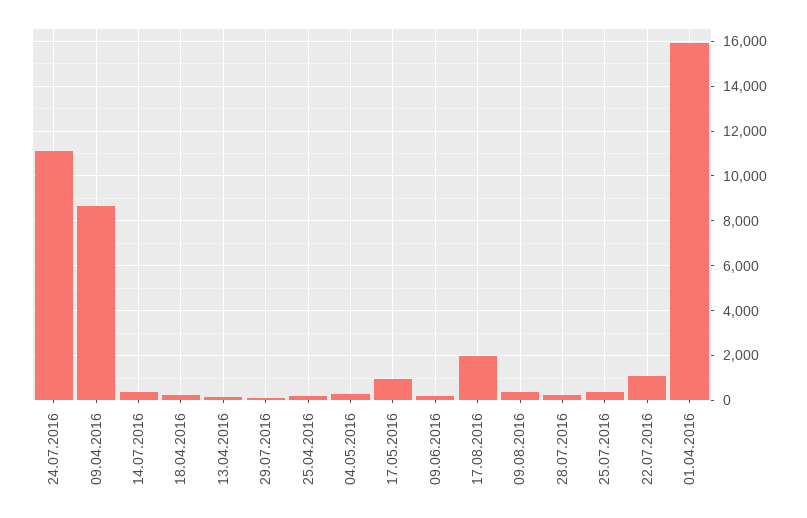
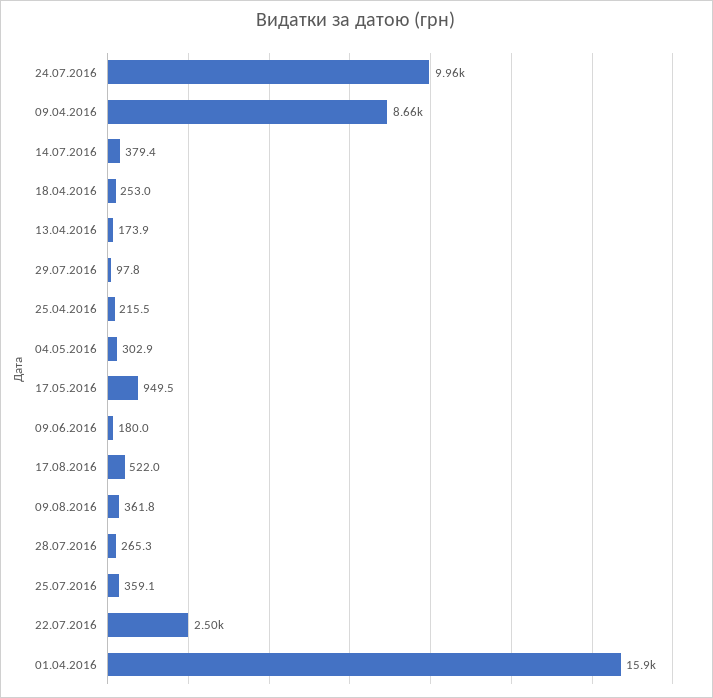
  {
-   "24.07.2016": 11000,
+   "24.07.2016": 9960,
    "09.04.2016": 8660,
    "14.07.2016": 379.4,
    "18.04.2016": 253,
    "13.04.2016": 173.9,
    "29.07.2016": 97.8,
    "25.04.2016": 215.5,
    "04.05.2016": 302.9,
    "17.05.2016": 949.5,
    "09.06.2016": 180,
-   "17.08.2016": 2000,
+   "17.08.2016": 522,
    "09.08.2016": 361.8,
    "28.07.2016": 265.3,
    "25.07.2016": 359.1,
-   "22.07.2016": 1000,
+   "22.07.2016": 2500,
    "01.04.2016": 15900
  }

